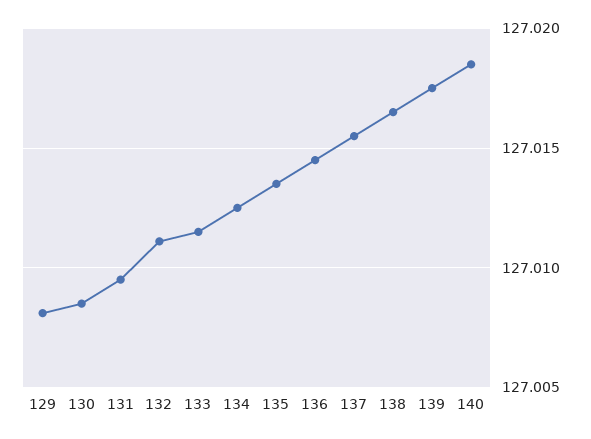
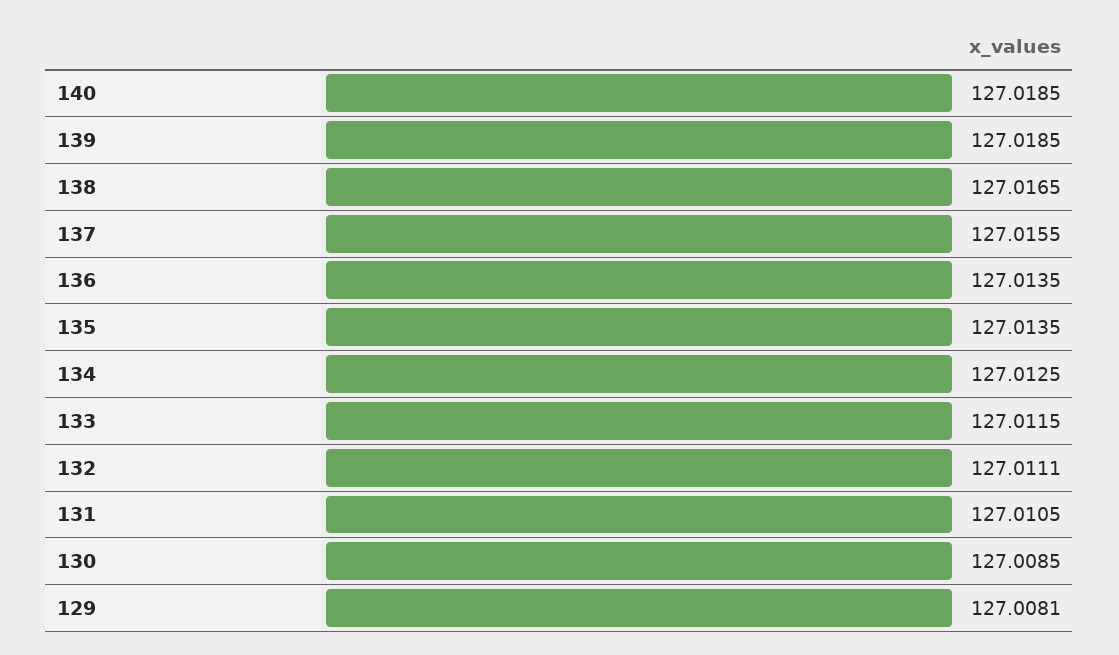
  {
    "129": 127.0081,
    "130": 127.0085,
-   "131": 127.0095,
+   "131": 127.0105,
    "132": 127.0111,
    "133": 127.0115,
    "134": 127.0125,
    "135": 127.0135,
-   "136": 127.0145,
+   "136": 127.0135,
    "137": 127.0155,
    "138": 127.0165,
-   "139": 127.0175,
+   "139": 127.0185,
    "140": 127.0185
  }

